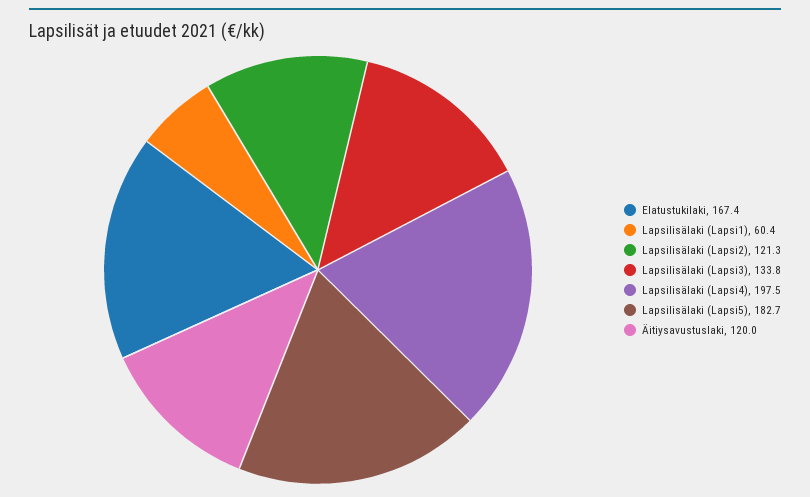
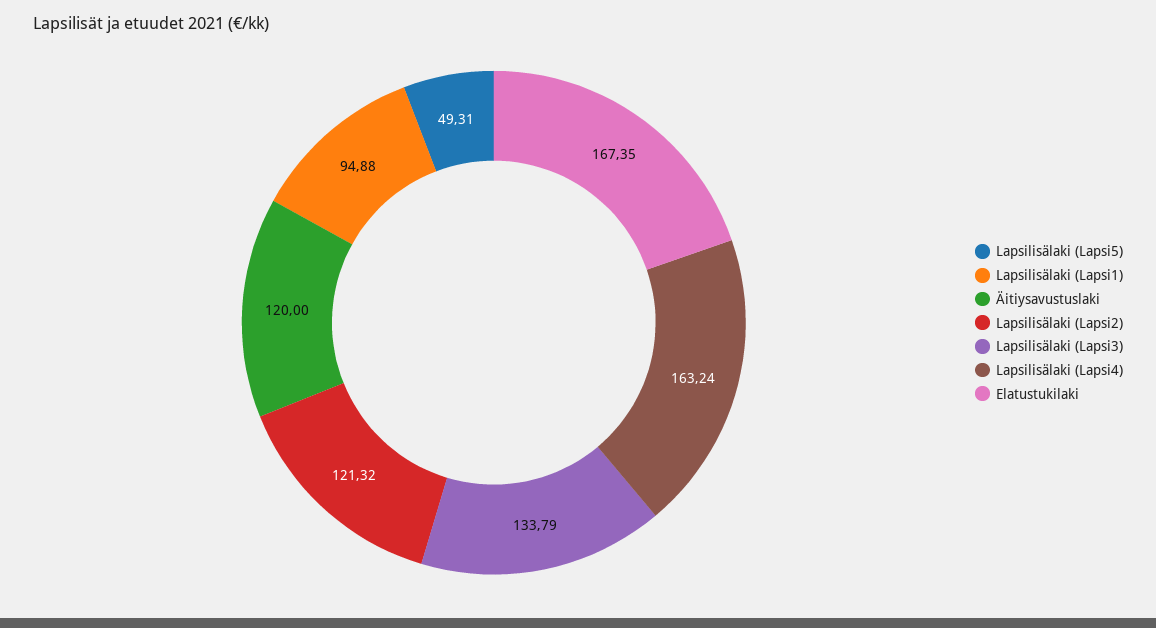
  {
    "Elatustukilaki": 167.35,
-   "Lapsilisälaki (Lapsi1)": 60.4,
+   "Lapsilisälaki (Lapsi1)": 94.88,
    "Lapsilisälaki (Lapsi2)": 121.32,
    "Lapsilisälaki (Lapsi3)": 133.79,
-   "Lapsilisälaki (Lapsi4)": 197.5,
+   "Lapsilisälaki (Lapsi4)": 163.24,
-   "Lapsilisälaki (Lapsi5)": 182.7,
+   "Lapsilisälaki (Lapsi5)": 49.31,
    "Äitiysavustuslaki": 120
  }

